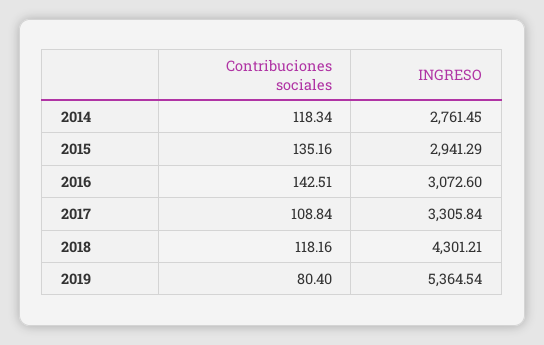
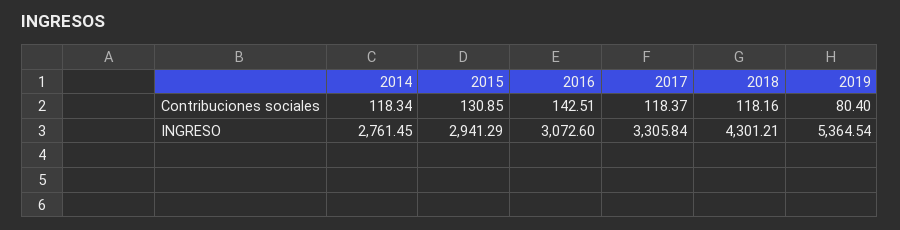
  {
    "Contribuciones sociales": {
      "2014": 118.34,
-     "2015": 135.16,
+     "2015": 130.85,
      "2016": 142.51,
-     "2017": 108.84,
+     "2017": 118.37,
      "2018": 118.16,
      "2019": 80.4
    },
    "INGRESO": {
      "2014": 2761.45,
      "2015": 2941.29,
      "2016": 3072.6,
      "2017": 3305.84,
      "2018": 4301.21,
      "2019": 5364.54
    }
  }

